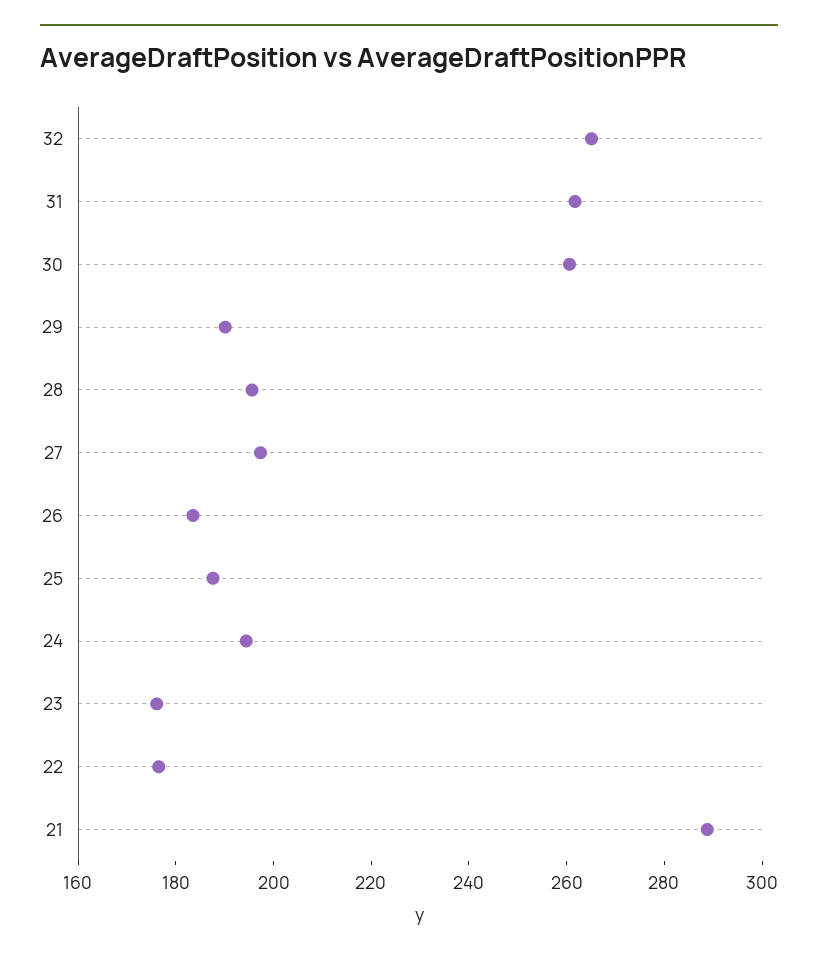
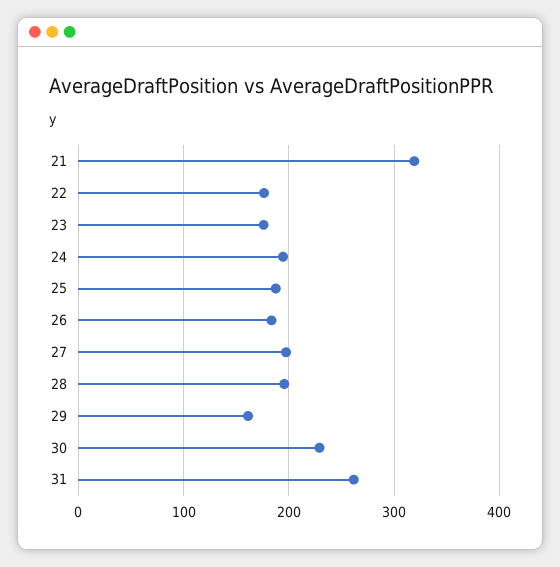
  {
-   "32": 265,
    "31": 260,
-   "30": 260,
+   "30": 230,
-   "29": 190,
+   "29": 160,
    "28": 195,
    "27": 195,
    "26": 185,
    "25": 190,
    "24": 195,
    "23": 175,
    "22": 175,
-   "21": 290
+   "21": 320
  }

